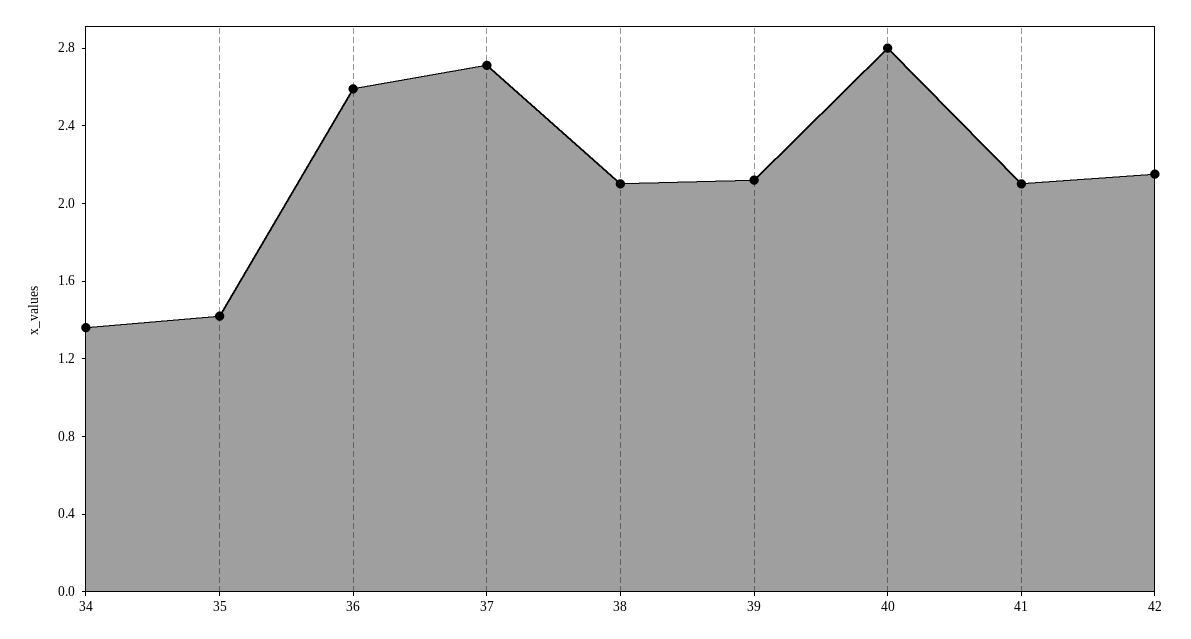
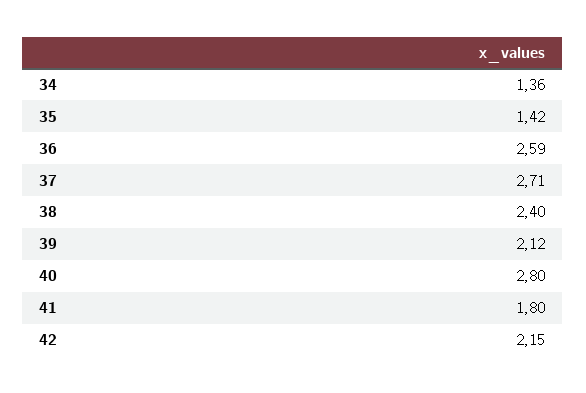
  {
    "34": 1.36,
    "35": 1.42,
    "36": 2.59,
    "37": 2.71,
-   "38": 2.1,
+   "38": 2.4,
    "39": 2.12,
    "40": 2.8,
-   "41": 2.1,
+   "41": 1.8,
    "42": 2.15
  }

